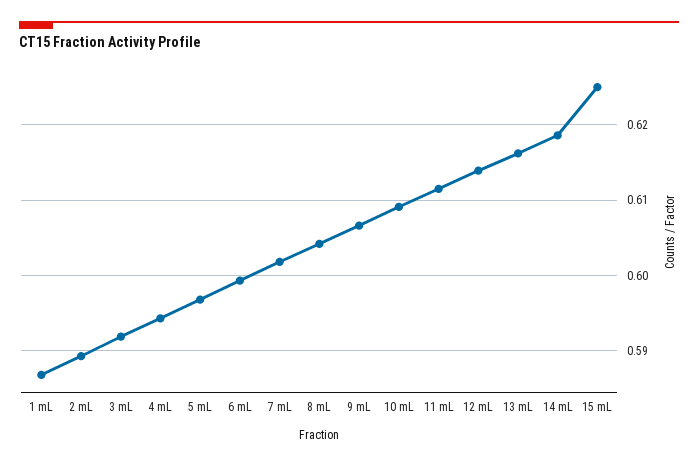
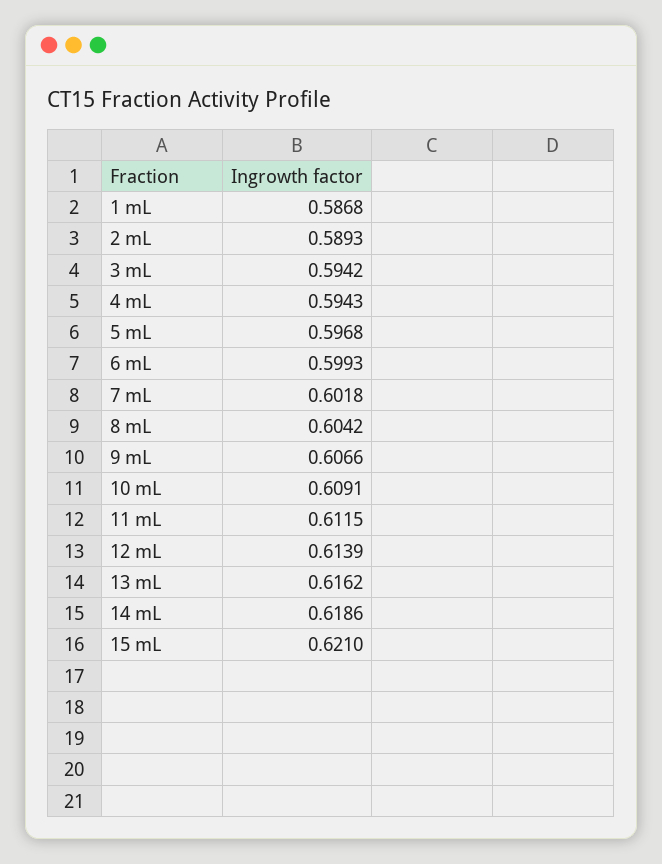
  {
    "1 mL": 0.5868,
    "2 mL": 0.5893,
-   "3 mL": 0.592,
+   "3 mL": 0.5942,
    "4 mL": 0.5943,
    "5 mL": 0.5968,
    "6 mL": 0.5993,
    "7 mL": 0.6018,
    "8 mL": 0.6042,
    "9 mL": 0.6066,
    "10 mL": 0.6091,
    "11 mL": 0.6115,
    "12 mL": 0.6139,
    "13 mL": 0.6162,
    "14 mL": 0.6186,
-   "15 mL": 0.625
+   "15 mL": 0.621
  }

